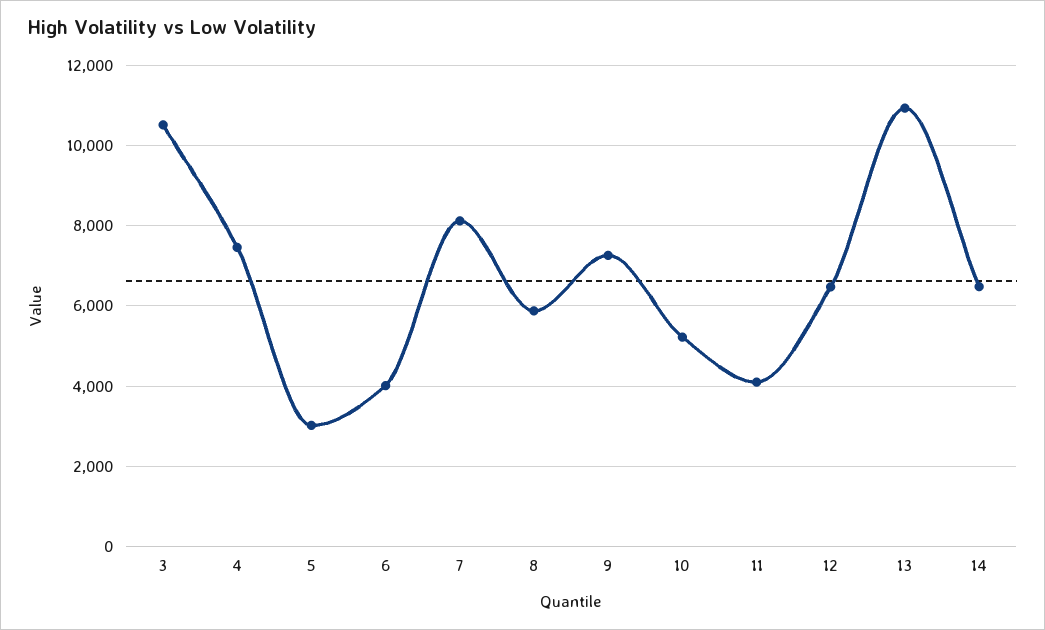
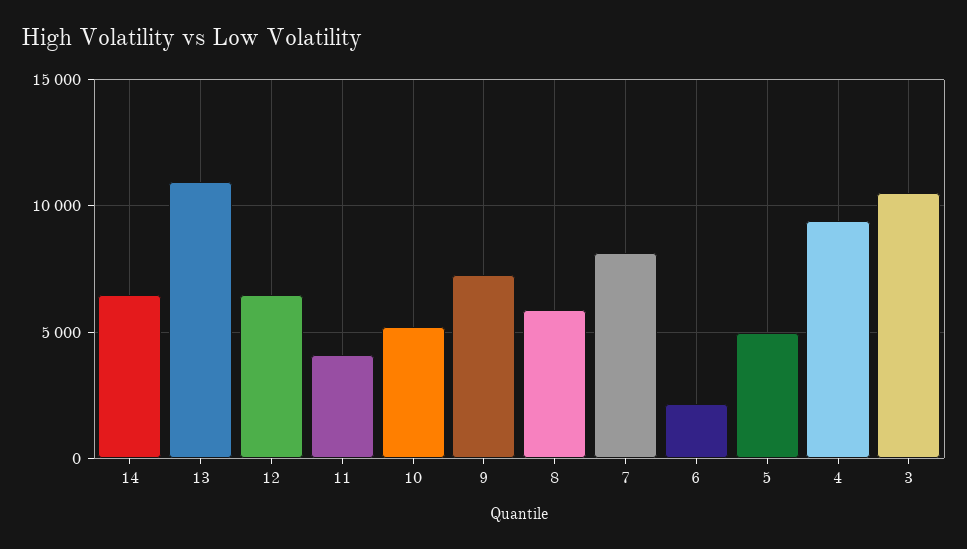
  {
    "3": 10600,
-   "4": 7400,
+   "4": 9500,
-   "5": 3000,
+   "5": 5000,
-   "6": 4000,
+   "6": 2000,
    "7": 8200,
    "8": 5800,
    "9": 7200,
    "10": 5200,
    "11": 4200,
    "12": 6400,
    "13": 11000,
    "14": 6400
  }

